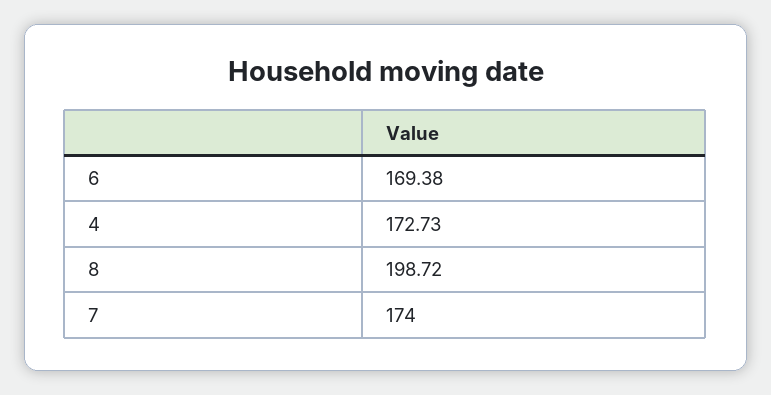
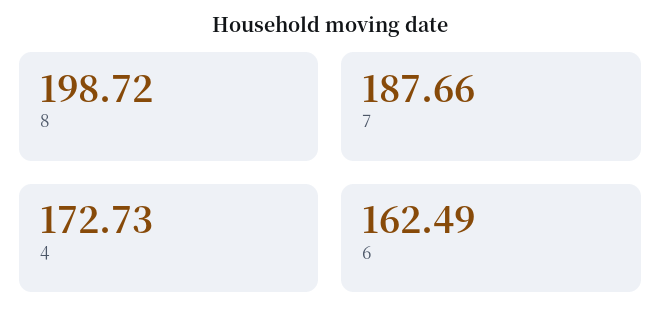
  {
-   "6": 169.38,
+   "6": 162.49,
    "4": 172.73,
    "8": 198.72,
-   "7": 174
+   "7": 187.66
  }

